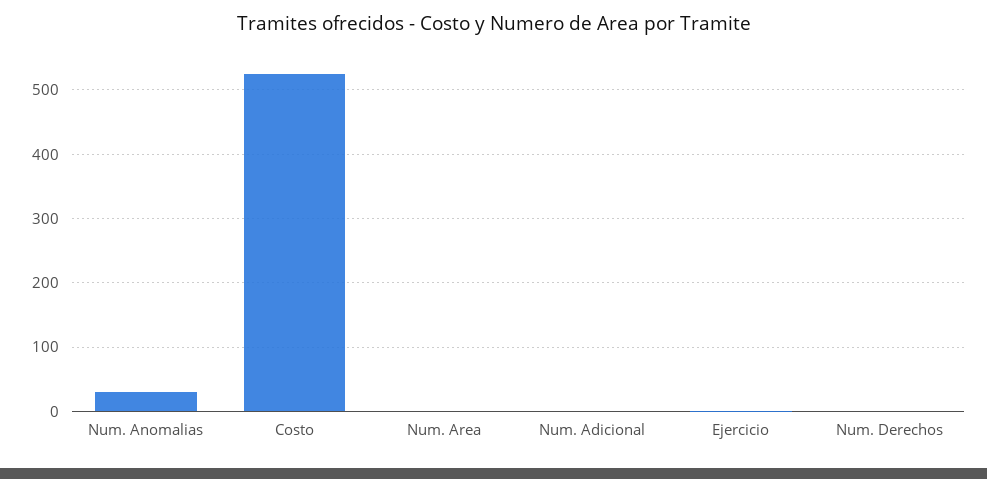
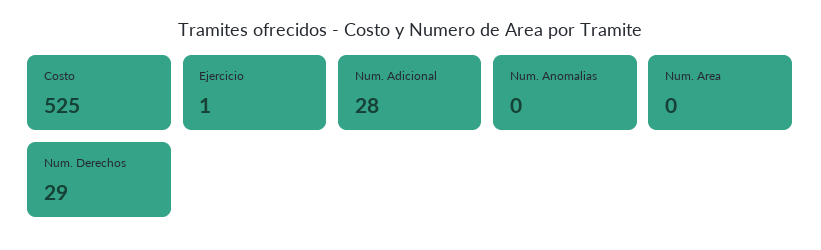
  {
-   "Num. Anomalias": 30,
+   "Num. Anomalias": 0,
    "Costo": 525,
    "Num. Area": 0,
-   "Num. Adicional": 0,
+   "Num. Adicional": 28,
    "Ejercicio": 1,
-   "Num. Derechos": 0
+   "Num. Derechos": 29
  }

